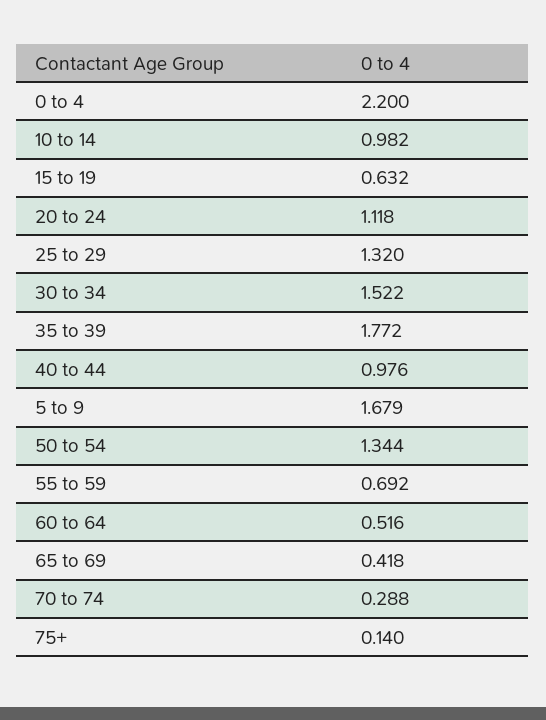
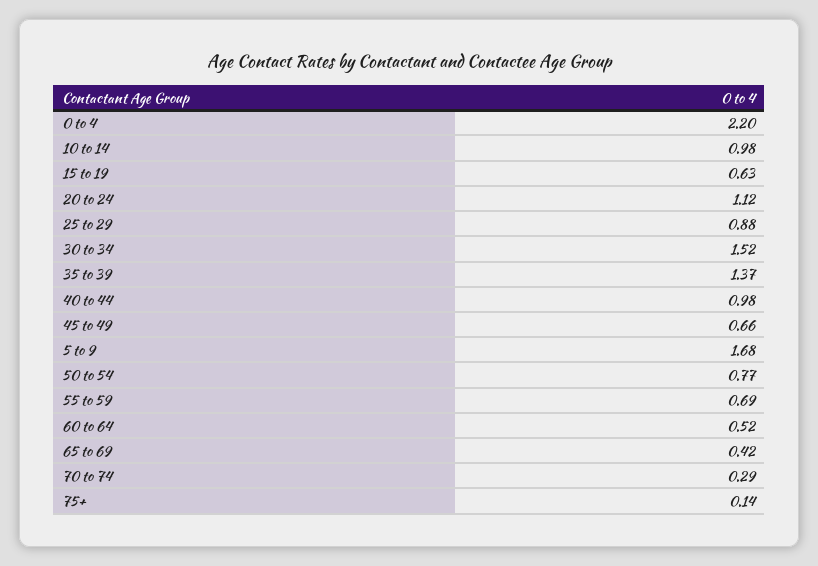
  {
    "0 to 4": 2.2,
    "10 to 14": 0.982,
    "15 to 19": 0.632,
    "20 to 24": 1.118,
-   "25 to 29": 1.32,
+   "25 to 29": 0.88,
    "30 to 34": 1.522,
-   "35 to 39": 1.772,
+   "35 to 39": 1.37,
    "40 to 44": 0.976,
    "5 to 9": 1.679,
-   "50 to 54": 1.344,
+   "50 to 54": 0.77,
    "55 to 59": 0.692,
    "60 to 64": 0.516,
    "65 to 69": 0.418,
    "70 to 74": 0.288,
-   "75+": 0.14
+   "75+": 0.14,
+   "45 to 49": 0.66
  }

